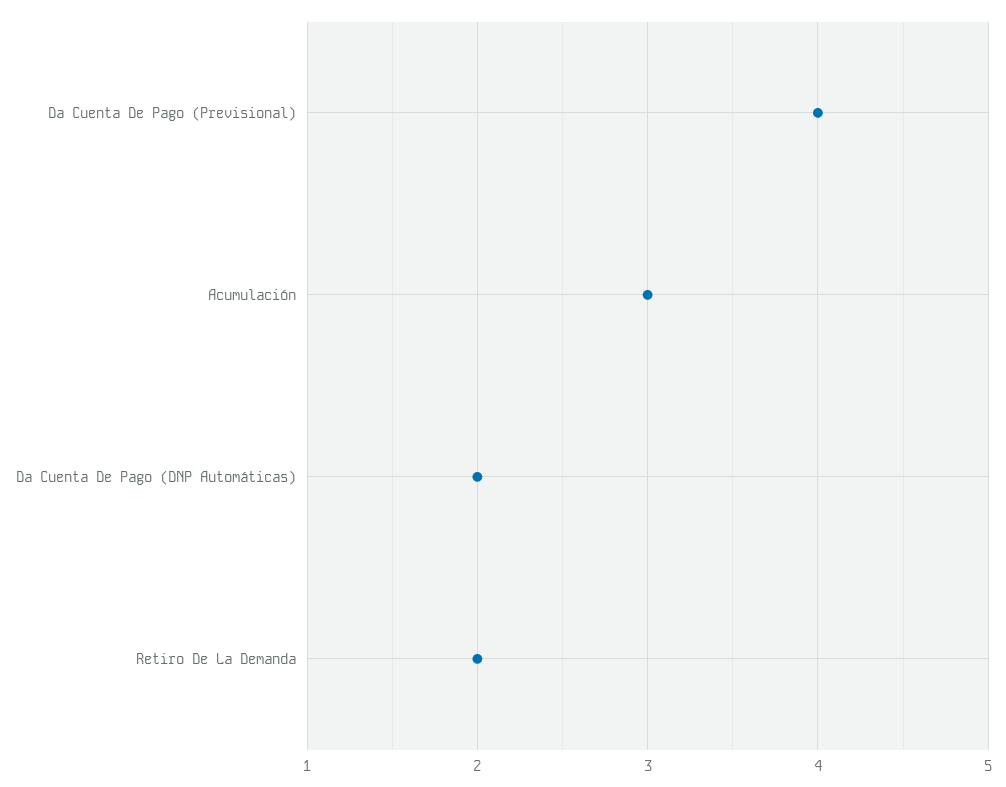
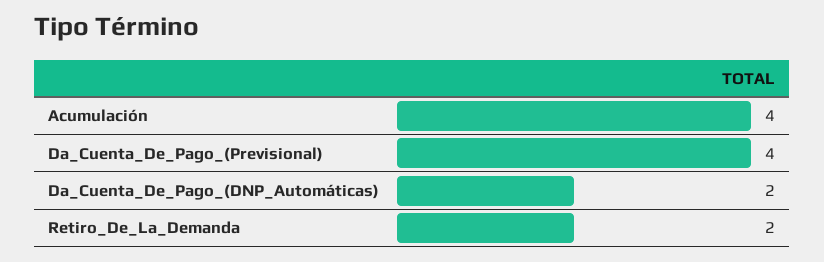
  {
    "Da Cuenta De Pago (Previsional)": 4,
-   "Acumulación": 3,
+   "Acumulación": 4,
    "Da Cuenta De Pago (DNP Automáticas)": 2,
    "Retiro De La Demanda": 2
  }

